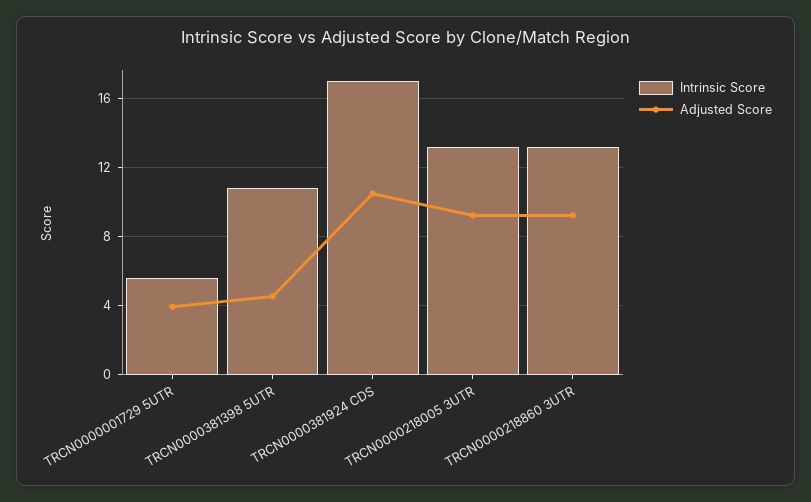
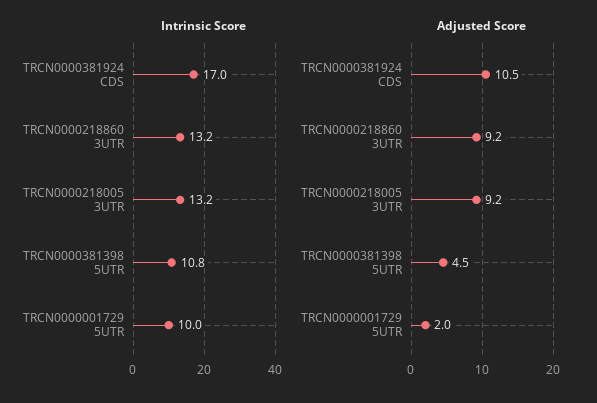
  {
    "Intrinsic Score": {
-     "TRCN0000001729 5UTR": 5.5,
+     "TRCN0000001729 5UTR": 10,
      "TRCN0000381398 5UTR": 10.8,
      "TRCN0000381924 CDS": 17,
      "TRCN0000218005 3UTR": 13.2,
      "TRCN0000218860 3UTR": 13.2
    },
    "Adjusted Score": {
-     "TRCN0000001729 5UTR": 4,
+     "TRCN0000001729 5UTR": 2,
      "TRCN0000381398 5UTR": 4.5,
      "TRCN0000381924 CDS": 10.5,
      "TRCN0000218005 3UTR": 9.2,
      "TRCN0000218860 3UTR": 9.2
    }
  }

